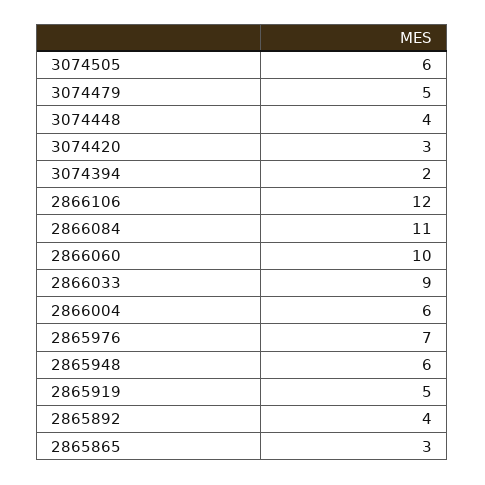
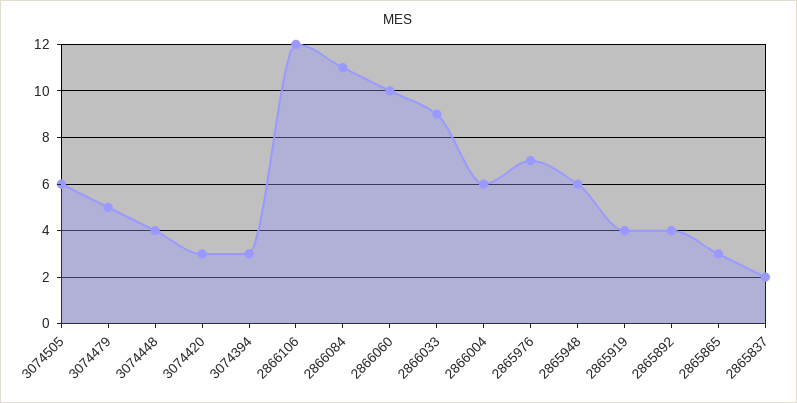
  {
    "3074505": 6,
    "3074479": 5,
    "3074448": 4,
    "3074420": 3,
-   "3074394": 2,
+   "3074394": 3,
    "2866106": 12,
    "2866084": 11,
    "2866060": 10,
    "2866033": 9,
    "2866004": 6,
    "2865976": 7,
    "2865948": 6,
-   "2865919": 5,
+   "2865919": 4,
    "2865892": 4,
-   "2865865": 3
+   "2865865": 3,
+   "2865837": 2
  }

